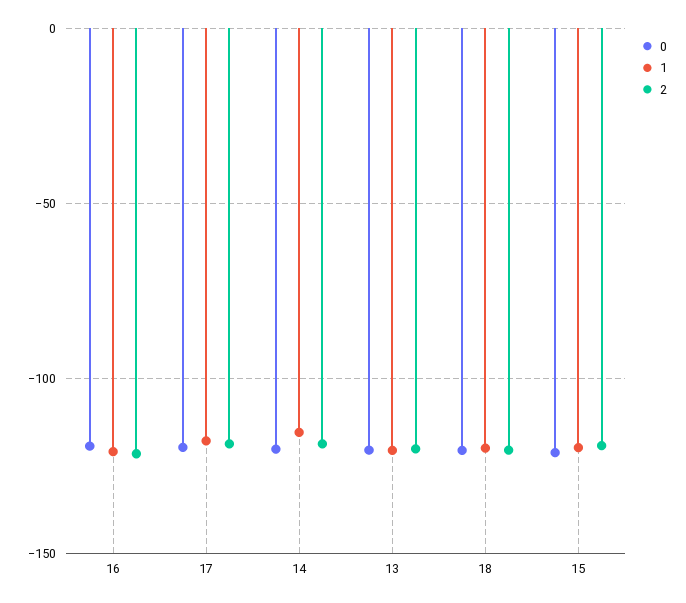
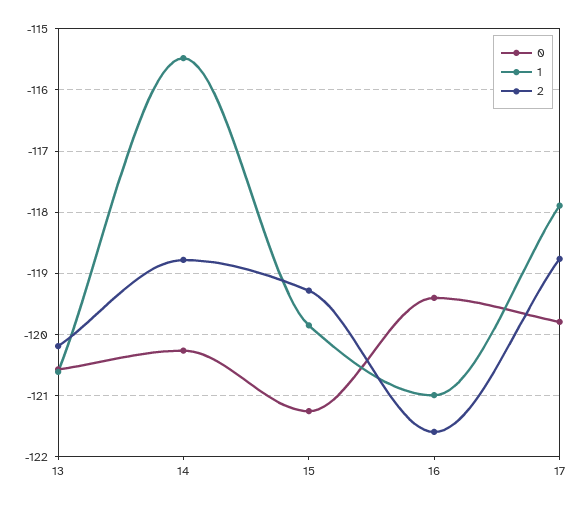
  {
    "0": {
      "16": -119.4,
      "17": -119.8,
      "14": -120.3,
      "13": -120.6,
-     "18": -120,
      "15": -121.3
    },
    "1": {
      "16": -121,
      "17": -117.9,
      "14": -115.5,
      "13": -120.6,
-     "18": -120,
      "15": -119.9
    },
    "2": {
      "16": -121.6,
      "17": -118.8,
      "14": -118.8,
      "13": -120.2,
-     "18": -120,
      "15": -119.3
    }
  }

